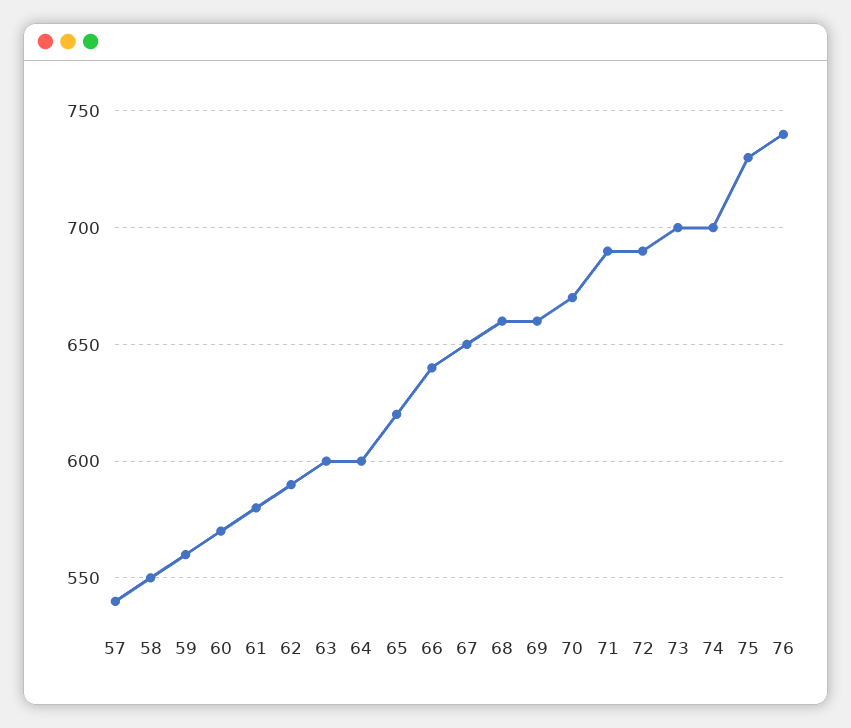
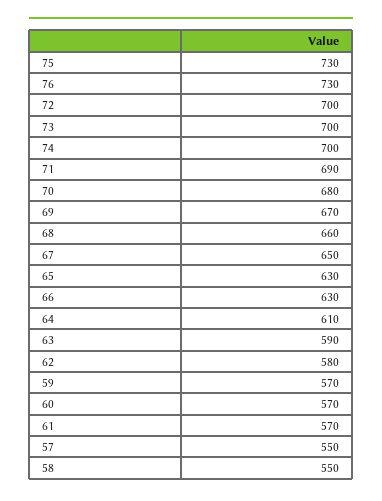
  {
-   "57": 540,
+   "57": 550,
    "58": 550,
-   "59": 560,
+   "59": 570,
    "60": 570,
-   "61": 580,
+   "61": 570,
-   "62": 590,
+   "62": 580,
-   "63": 600,
+   "63": 590,
-   "64": 600,
+   "64": 610,
-   "65": 620,
+   "65": 630,
-   "66": 640,
+   "66": 630,
    "67": 650,
    "68": 660,
-   "69": 660,
+   "69": 670,
-   "70": 670,
+   "70": 680,
    "71": 690,
-   "72": 690,
+   "72": 700,
    "73": 700,
    "74": 700,
    "75": 730,
-   "76": 740
+   "76": 730
  }

